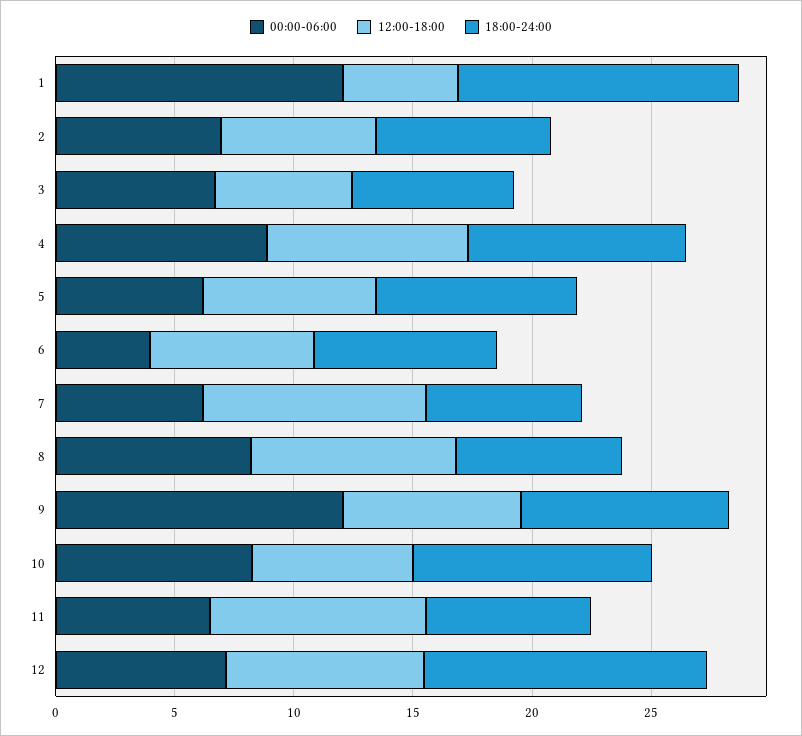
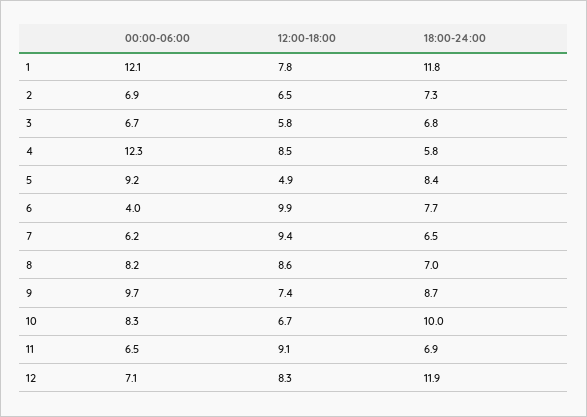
  {
    "00:00-06:00": {
      "1": 12.1,
      "2": 6.9,
      "3": 6.7,
-     "4": 9,
+     "4": 12.3,
-     "5": 6,
+     "5": 9.2,
      "6": 4,
      "7": 6.2,
      "8": 8.2,
-     "9": 12,
+     "9": 9.7,
      "10": 8.3,
      "11": 6.5,
      "12": 7.1
    },
    "12:00-18:00": {
-     "1": 5,
+     "1": 7.8,
      "2": 6.5,
      "3": 5.8,
      "4": 8.5,
-     "5": 7,
+     "5": 4.9,
-     "6": 7,
+     "6": 9.9,
      "7": 9.4,
      "8": 8.6,
      "9": 7.4,
      "10": 6.7,
      "11": 9.1,
      "12": 8.3
    },
    "18:00-24:00": {
      "1": 11.8,
      "2": 7.3,
      "3": 6.8,
-     "4": 9,
+     "4": 5.8,
      "5": 8.4,
      "6": 7.7,
      "7": 6.5,
      "8": 7,
      "9": 8.7,
      "10": 10,
      "11": 6.9,
      "12": 11.9
    }
  }

